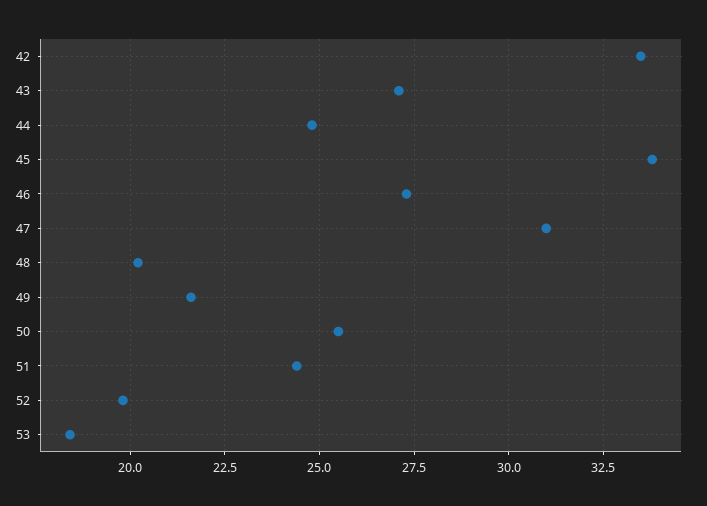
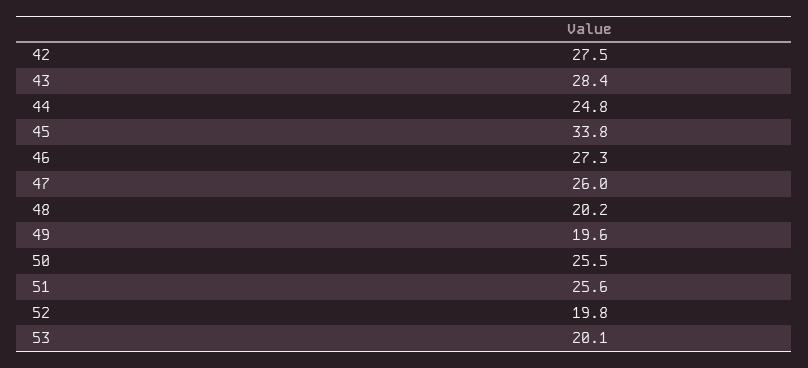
  {
-   "42": 33.5,
+   "42": 27.5,
-   "43": 27,
+   "43": 28.4,
    "44": 24.8,
    "45": 33.8,
    "46": 27.3,
-   "47": 31,
+   "47": 26,
    "48": 20.2,
-   "49": 21.5,
+   "49": 19.6,
    "50": 25.5,
-   "51": 24.5,
+   "51": 25.6,
    "52": 19.8,
-   "53": 18.5
+   "53": 20.1
  }

